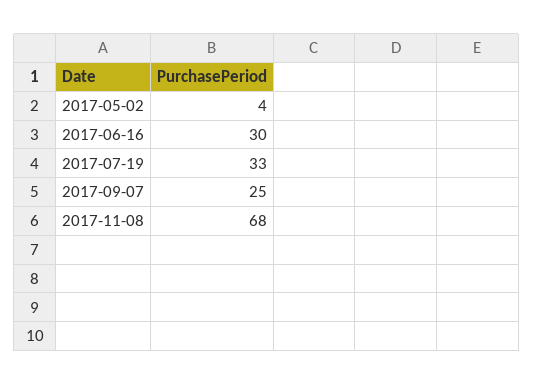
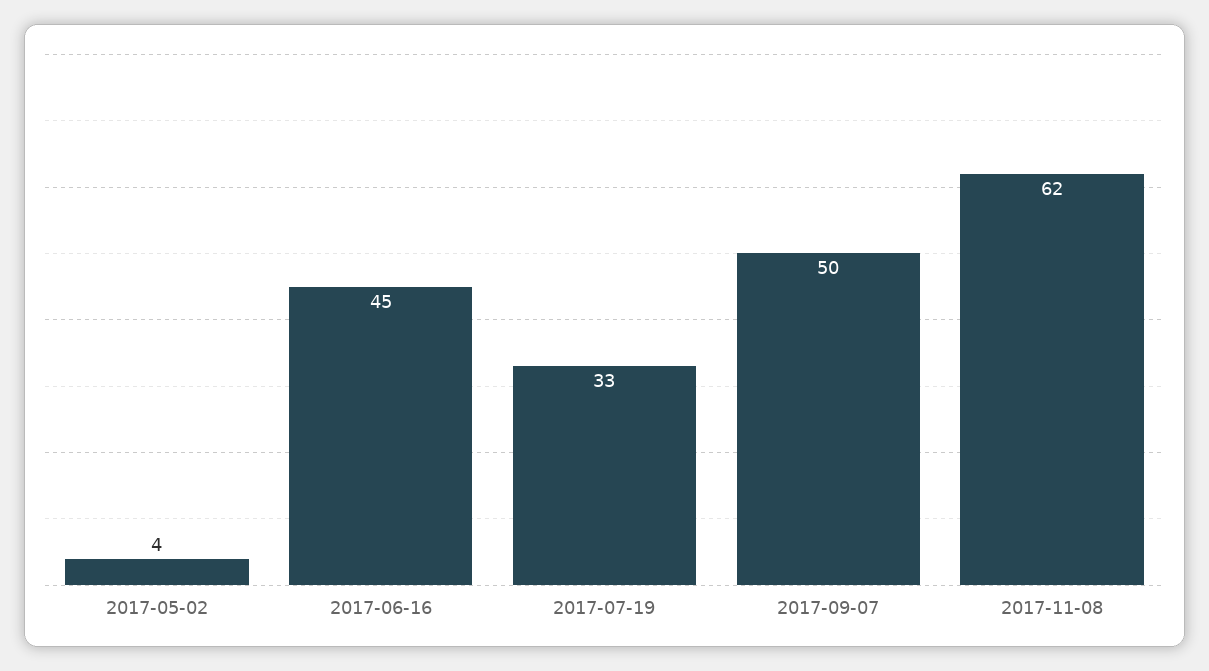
  {
    "2017-05-02": 4,
-   "2017-06-16": 30,
+   "2017-06-16": 45,
    "2017-07-19": 33,
-   "2017-09-07": 25,
+   "2017-09-07": 50,
-   "2017-11-08": 68
+   "2017-11-08": 62
  }

